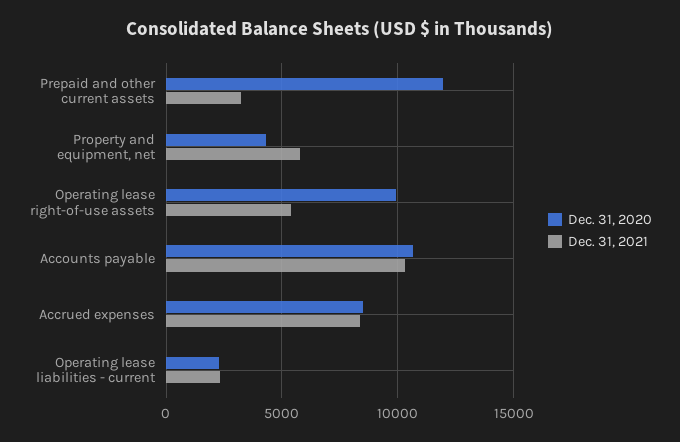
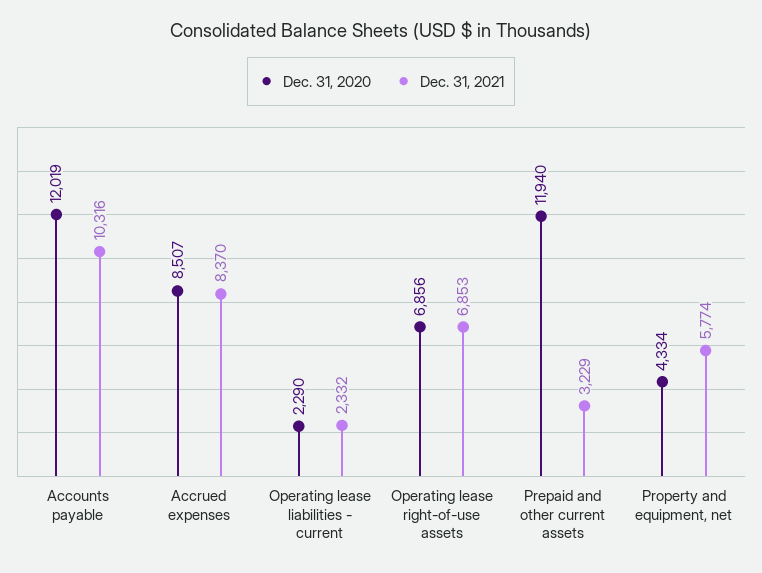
  {
    "Dec. 31, 2020": {
      "Prepaid and other current assets": 11940,
      "Property and equipment, net": 4334,
-     "Operating lease right-of-use assets": 10000,
+     "Operating lease right-of-use assets": 6856,
-     "Accounts payable": 10500,
+     "Accounts payable": 12019,
      "Accrued expenses": 8507,
      "Operating lease liabilities - current": 2290
    },
    "Dec. 31, 2021": {
      "Prepaid and other current assets": 3229,
      "Property and equipment, net": 5774,
-     "Operating lease right-of-use assets": 5500,
+     "Operating lease right-of-use assets": 6853,
      "Accounts payable": 10316,
      "Accrued expenses": 8370,
      "Operating lease liabilities - current": 2332
    }
  }

